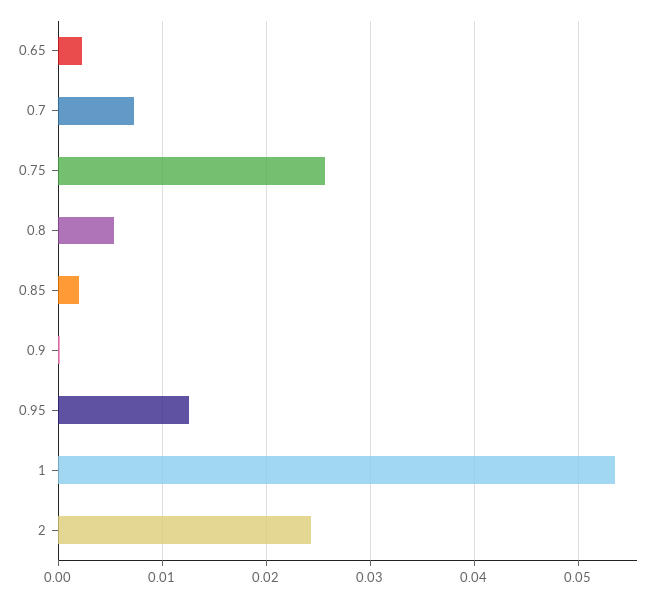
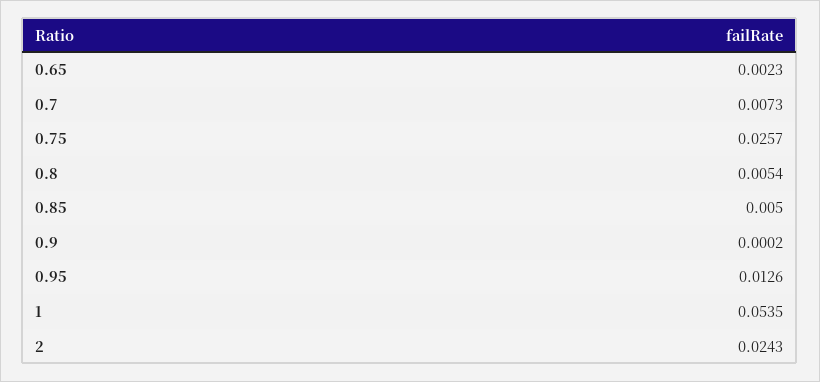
  {
    "0.65": 0.0023,
    "0.7": 0.0073,
    "0.75": 0.0257,
    "0.8": 0.0054,
-   "0.85": 0.002,
+   "0.85": 0.005,
    "0.9": 0.0002,
    "0.95": 0.0126,
    "1": 0.0535,
    "2": 0.0243
  }

